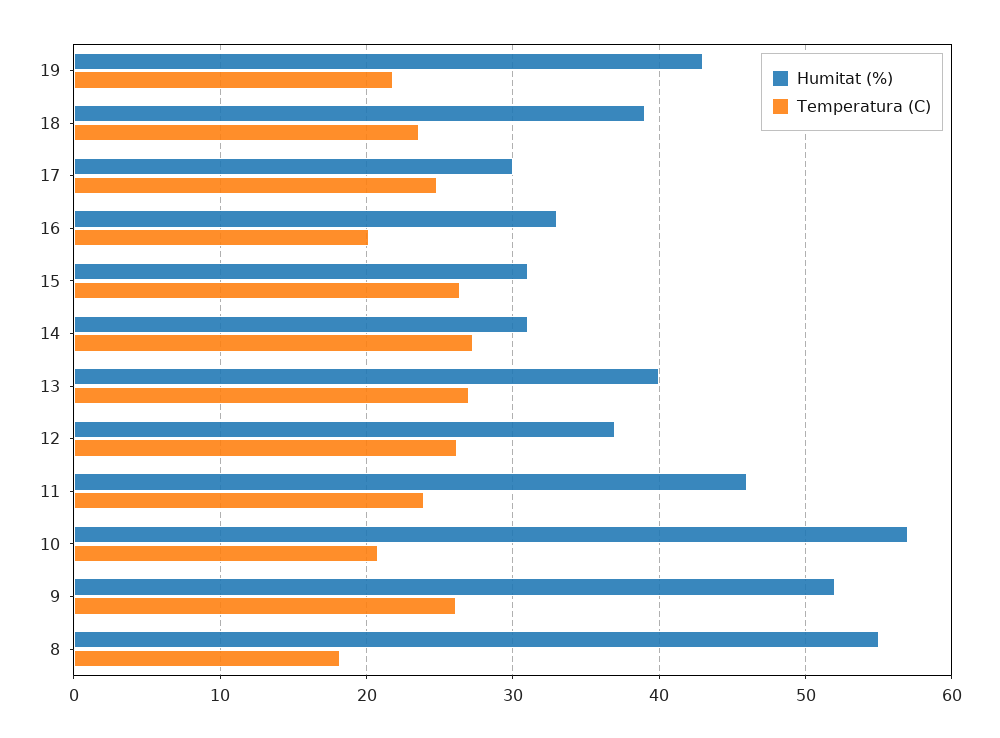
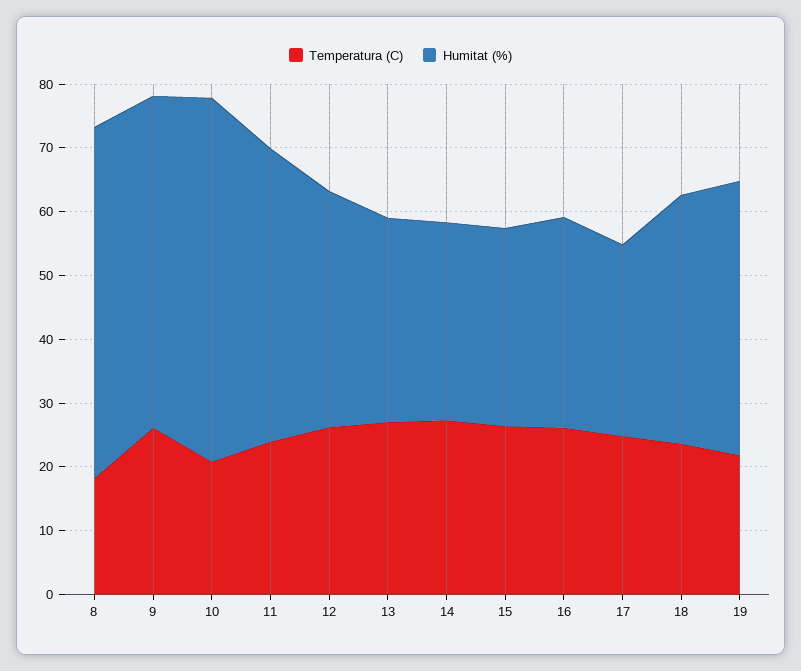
  {
    "Humitat (%)": {
      "19": 43,
      "18": 39,
      "17": 30,
      "16": 33,
      "15": 31,
      "14": 31,
-     "13": 40,
+     "13": 32,
      "12": 37,
      "11": 46,
      "10": 57,
      "9": 52,
      "8": 55
    },
    "Temperatura (C)": {
      "19": 22,
      "18": 24,
      "17": 25,
-     "16": 20,
+     "16": 26,
      "15": 26,
      "14": 27,
      "13": 27,
      "12": 26,
      "11": 24,
      "10": 21,
      "9": 26,
      "8": 18
    }
  }

